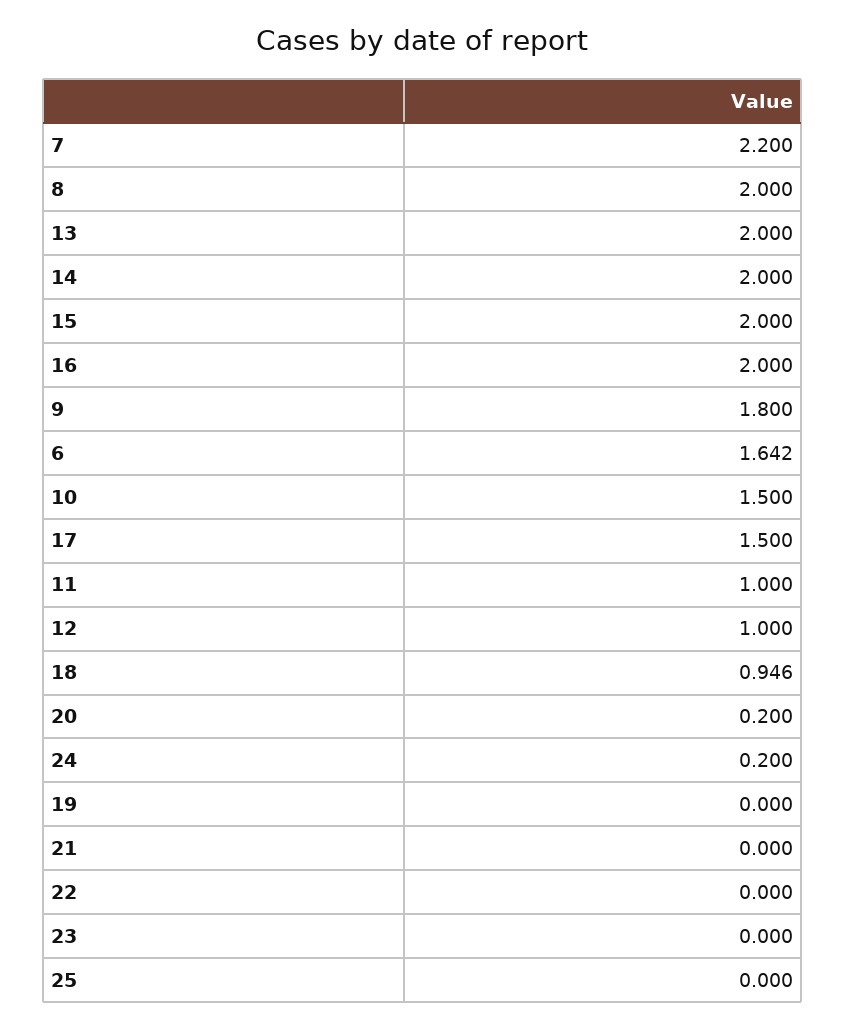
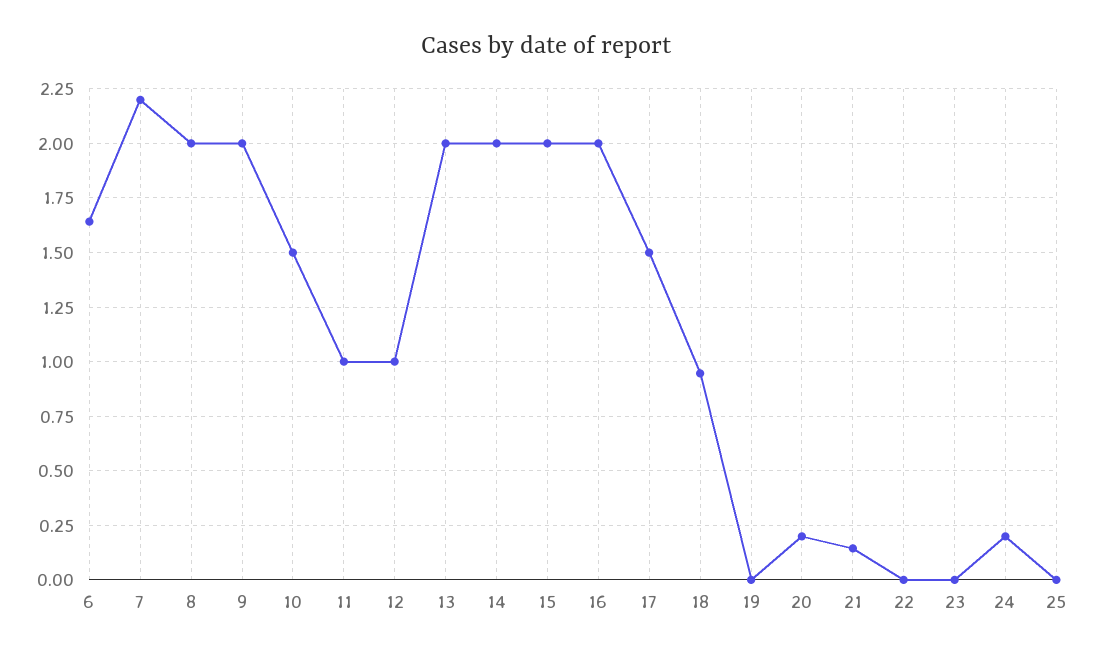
  {
    "7": 2.2,
    "8": 2,
    "13": 2,
    "14": 2,
    "15": 2,
    "16": 2,
-   "9": 1.8,
+   "9": 2,
    "6": 1.642,
    "10": 1.5,
    "17": 1.5,
    "11": 1,
    "12": 1,
    "18": 0.946,
    "20": 0.2,
    "24": 0.2,
    "19": 0,
-   "21": 0,
+   "21": 0.15,
    "22": 0,
    "23": 0,
    "25": 0
  }

